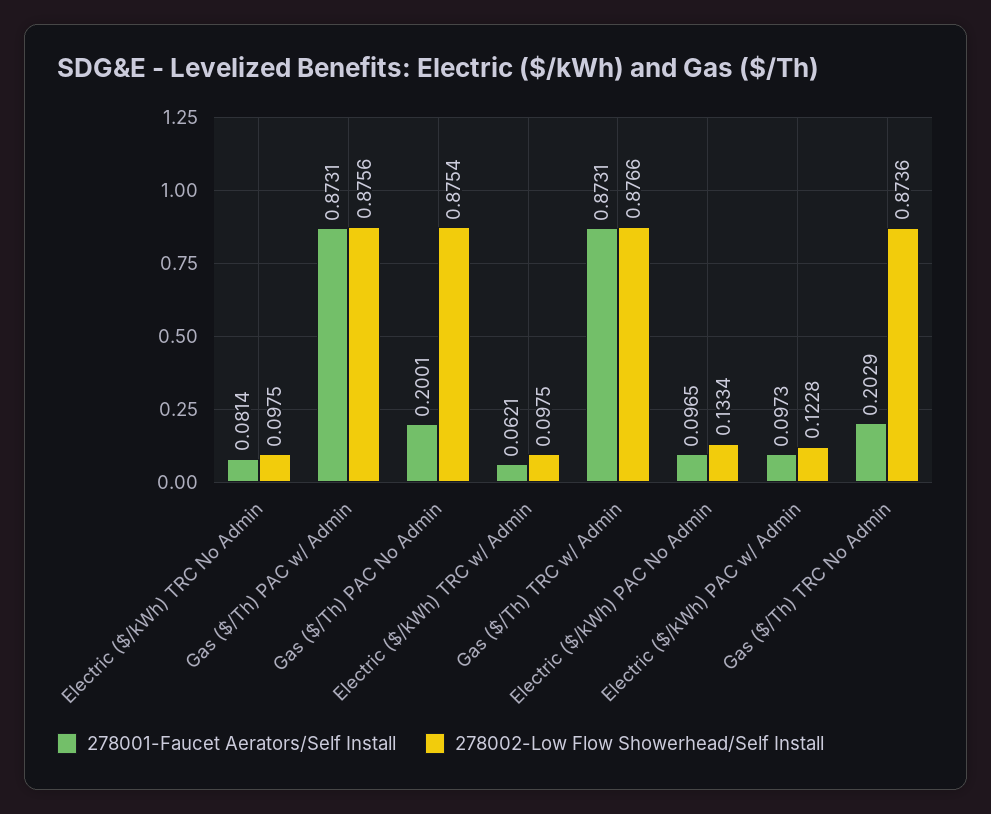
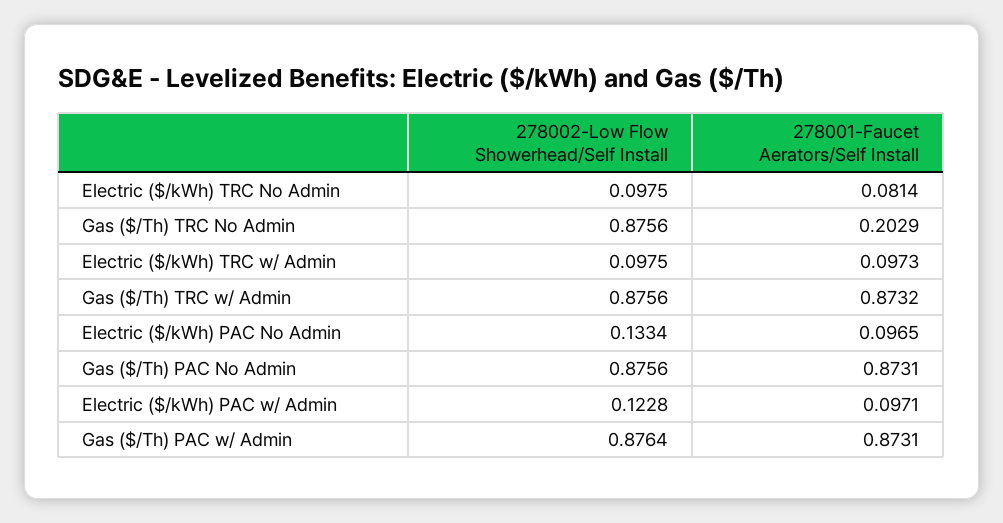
  {
    "278001-Faucet Aerators/Self Install": {
      "Electric ($/kWh) TRC No Admin": 0.0814,
      "Gas ($/Th) PAC w/ Admin": 0.8731,
-     "Gas ($/Th) PAC No Admin": 0.2001,
+     "Gas ($/Th) PAC No Admin": 0.8731,
-     "Electric ($/kWh) TRC w/ Admin": 0.0621,
+     "Electric ($/kWh) TRC w/ Admin": 0.0973,
-     "Gas ($/Th) TRC w/ Admin": 0.8731,
+     "Gas ($/Th) TRC w/ Admin": 0.8732,
      "Electric ($/kWh) PAC No Admin": 0.0965,
-     "Electric ($/kWh) PAC w/ Admin": 0.0973,
+     "Electric ($/kWh) PAC w/ Admin": 0.0971,
      "Gas ($/Th) TRC No Admin": 0.2029
    },
    "278002-Low Flow Showerhead/Self Install": {
      "Electric ($/kWh) TRC No Admin": 0.0975,
-     "Gas ($/Th) PAC w/ Admin": 0.8756,
+     "Gas ($/Th) PAC w/ Admin": 0.8764,
-     "Gas ($/Th) PAC No Admin": 0.8754,
+     "Gas ($/Th) PAC No Admin": 0.8756,
      "Electric ($/kWh) TRC w/ Admin": 0.0975,
-     "Gas ($/Th) TRC w/ Admin": 0.8766,
+     "Gas ($/Th) TRC w/ Admin": 0.8756,
      "Electric ($/kWh) PAC No Admin": 0.1334,
      "Electric ($/kWh) PAC w/ Admin": 0.1228,
-     "Gas ($/Th) TRC No Admin": 0.8736
+     "Gas ($/Th) TRC No Admin": 0.8756
    }
  }

